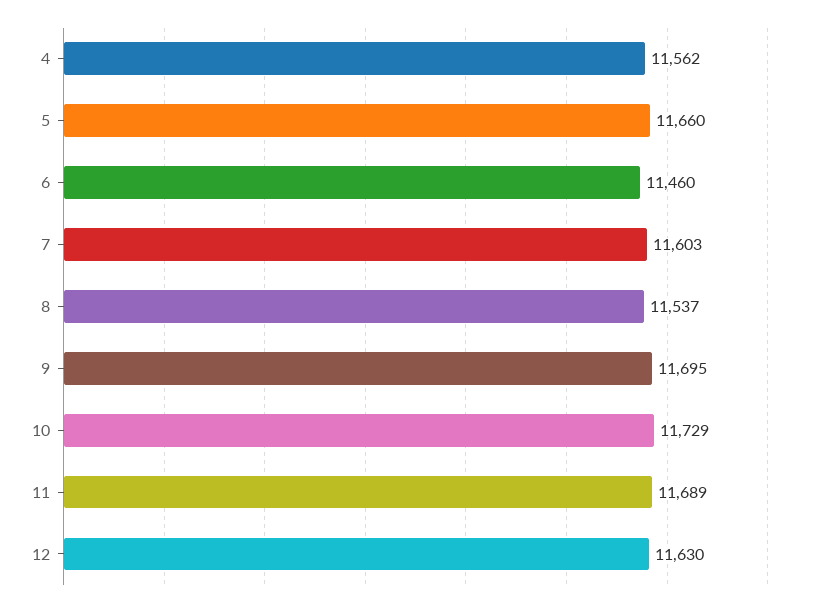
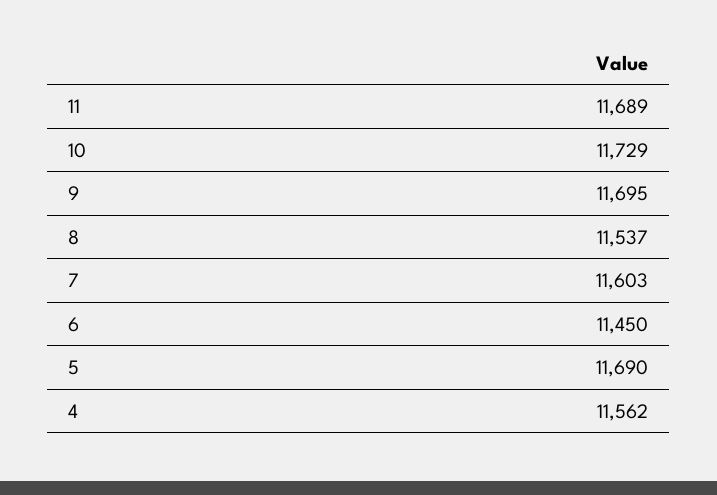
  {
    "4": 11562,
-   "5": 11660,
+   "5": 11690,
-   "6": 11460,
+   "6": 11450,
    "7": 11603,
    "8": 11537,
    "9": 11695,
    "10": 11729,
-   "11": 11689,
+   "11": 11689
-   "12": 11630
  }

